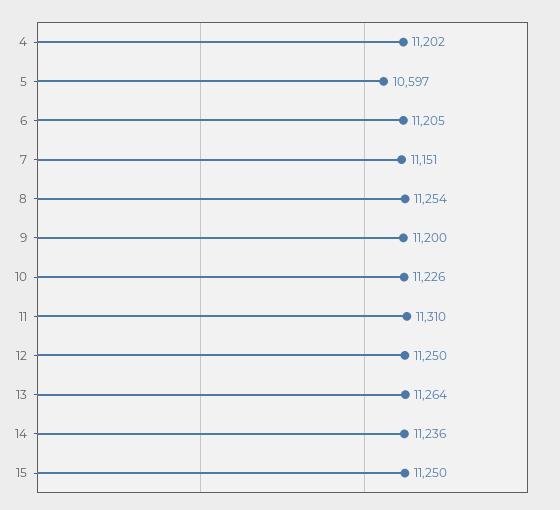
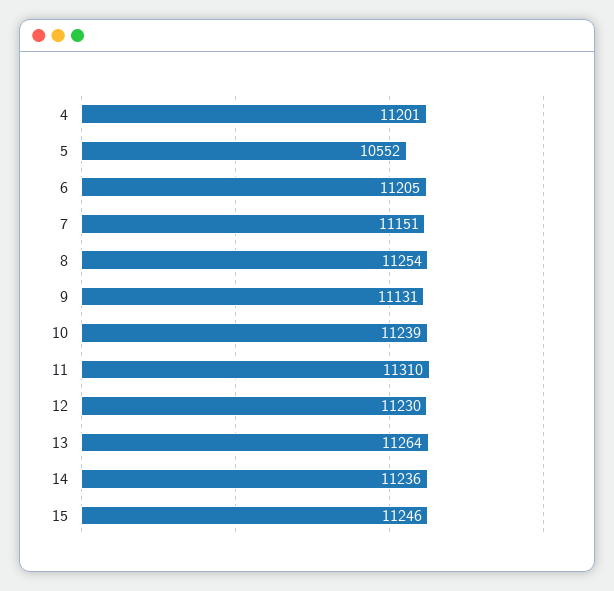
  {
-   "4": 11202,
+   "4": 11201,
-   "5": 10597,
+   "5": 10552,
    "6": 11205,
    "7": 11151,
    "8": 11254,
-   "9": 11200,
+   "9": 11131,
-   "10": 11226,
+   "10": 11239,
    "11": 11310,
-   "12": 11250,
+   "12": 11230,
    "13": 11264,
    "14": 11236,
-   "15": 11250
+   "15": 11246
  }

